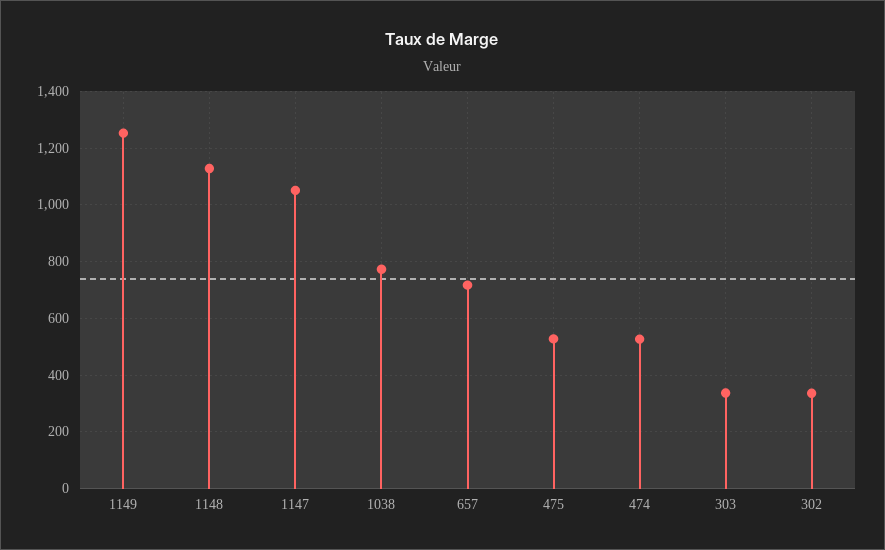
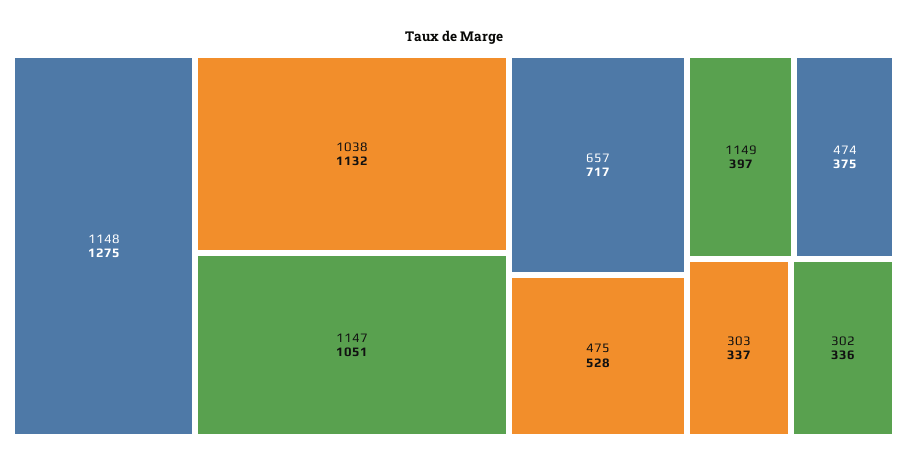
  {
-   "1149": 1250,
+   "1149": 397,
-   "1148": 1125,
+   "1148": 1275,
    "1147": 1051,
-   "1038": 775,
+   "1038": 1132,
    "657": 717,
    "475": 528,
-   "474": 525,
+   "474": 375,
    "303": 337,
    "302": 336
  }

